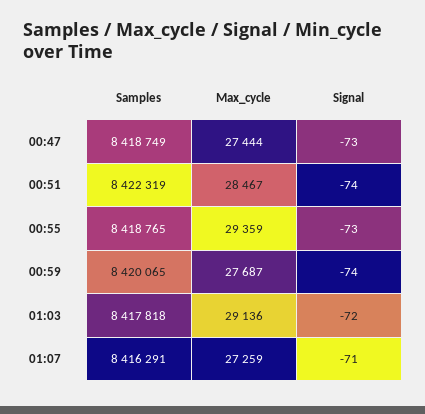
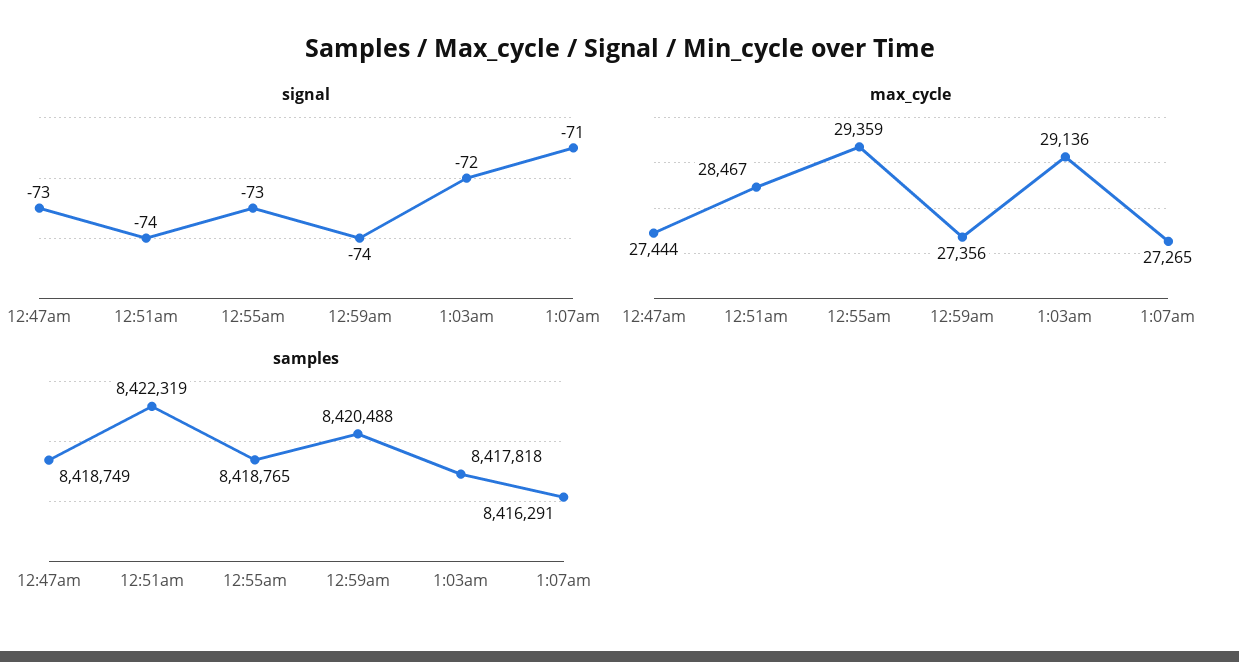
  {
    "Samples": {
      "00:47": 8418749,
      "00:51": 8422319,
      "00:55": 8418765,
-     "00:59": 8420065,
+     "00:59": 8420488,
      "01:03": 8417818,
      "01:07": 8416291
    },
    "Max_cycle": {
      "00:47": 27444,
      "00:51": 28467,
      "00:55": 29359,
-     "00:59": 27687,
+     "00:59": 27356,
      "01:03": 29136,
-     "01:07": 27259
+     "01:07": 27265
    },
    "Signal": {
      "00:47": -73,
      "00:51": -74,
      "00:55": -73,
      "00:59": -74,
      "01:03": -72,
      "01:07": -71
    }
  }

